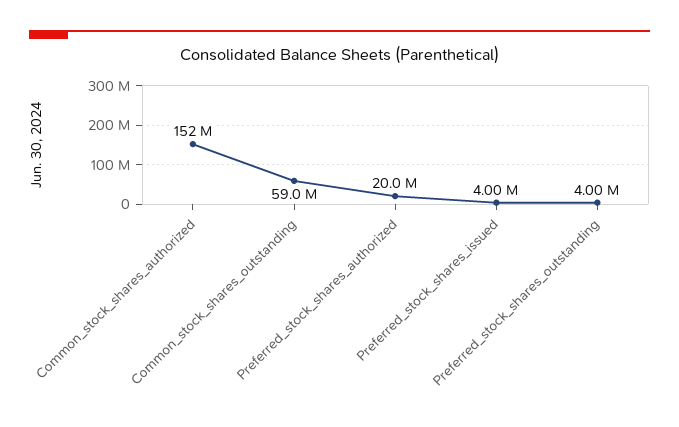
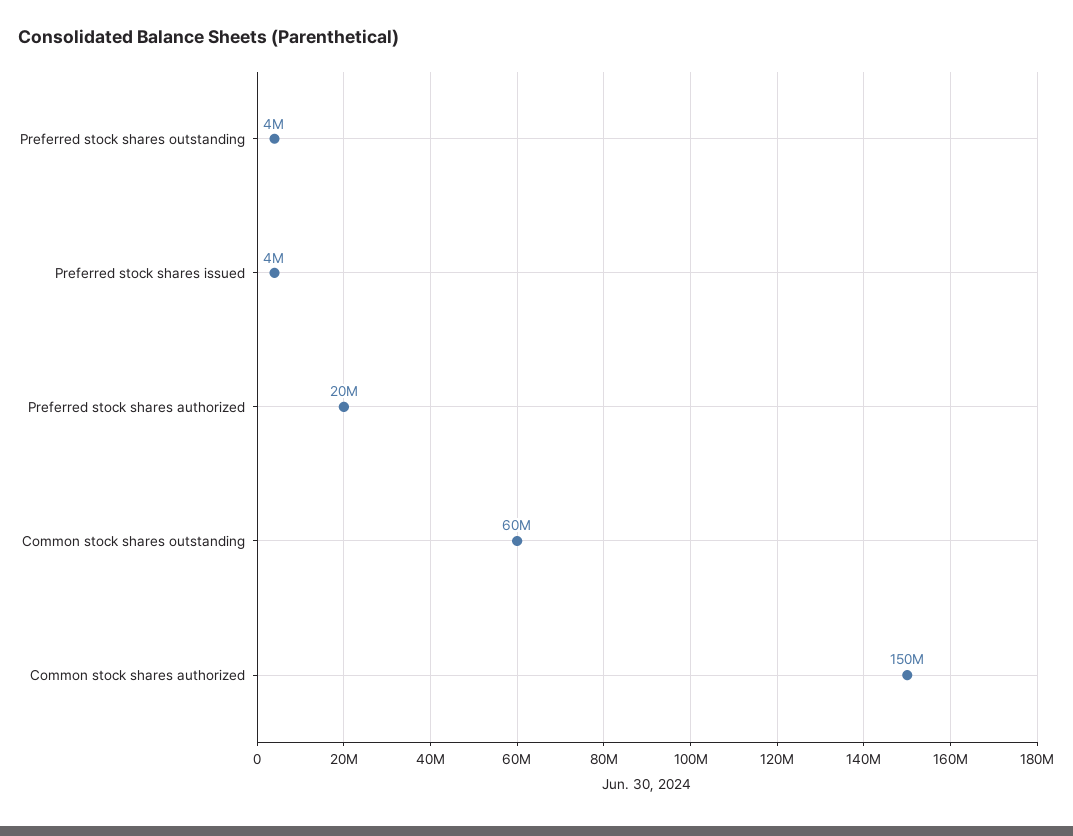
  {
-   "Common_stock_shares_authorized": 152000000,
+   "Common_stock_shares_authorized": 150000000,
-   "Common_stock_shares_outstanding": 59000000,
+   "Common_stock_shares_outstanding": 60000000,
    "Preferred_stock_shares_authorized": 20000000,
    "Preferred_stock_shares_issued": 4000000,
    "Preferred_stock_shares_outstanding": 4000000
  }

